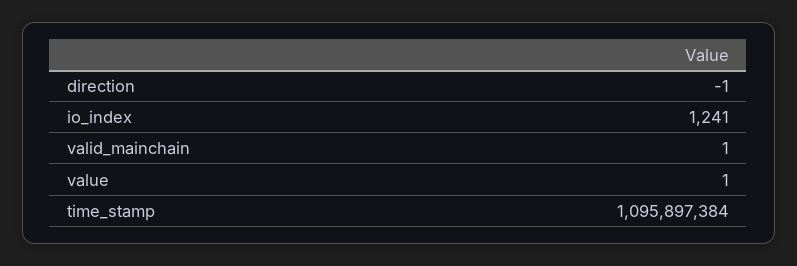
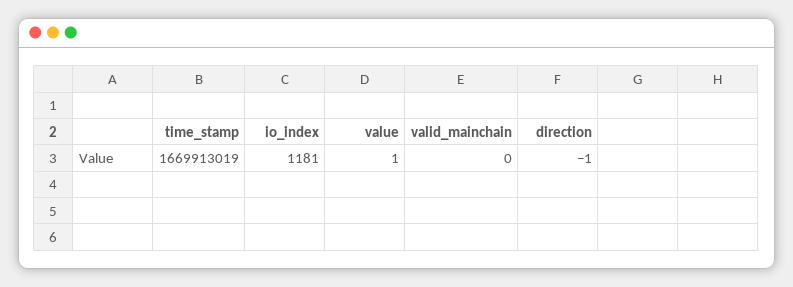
  {
    "direction": -1,
-   "io_index": 1241,
+   "io_index": 1181,
-   "valid_mainchain": 1,
+   "valid_mainchain": 0,
    "value": 1,
-   "time_stamp": 1095897384
+   "time_stamp": 1669913019
  }

